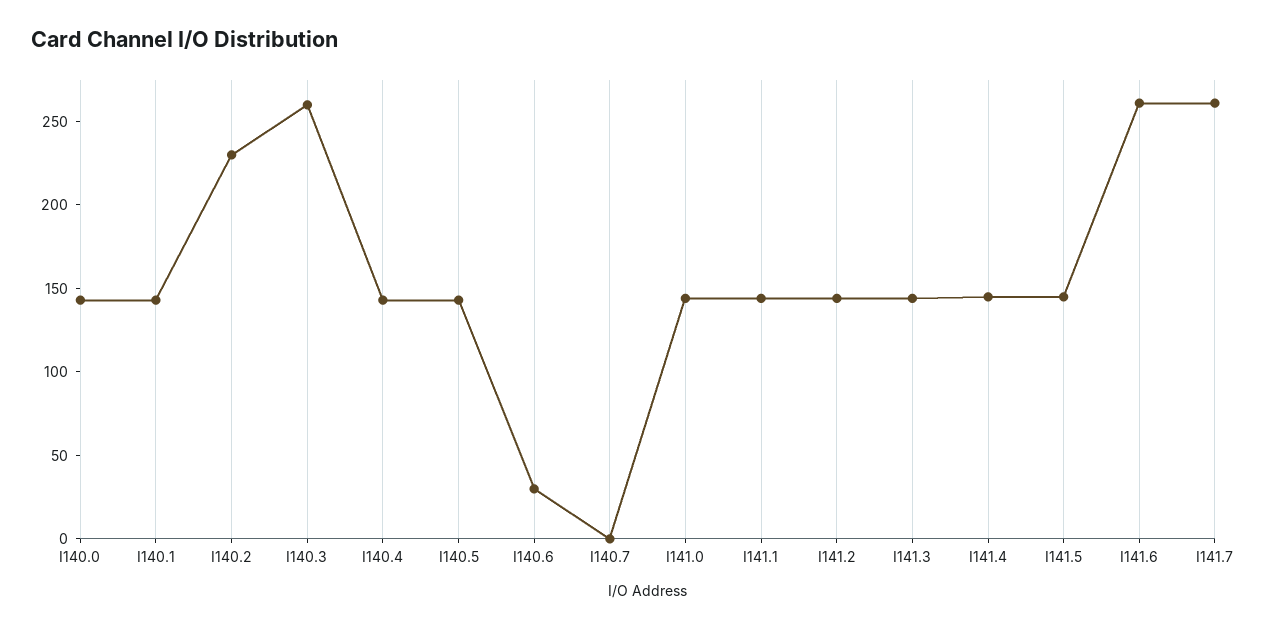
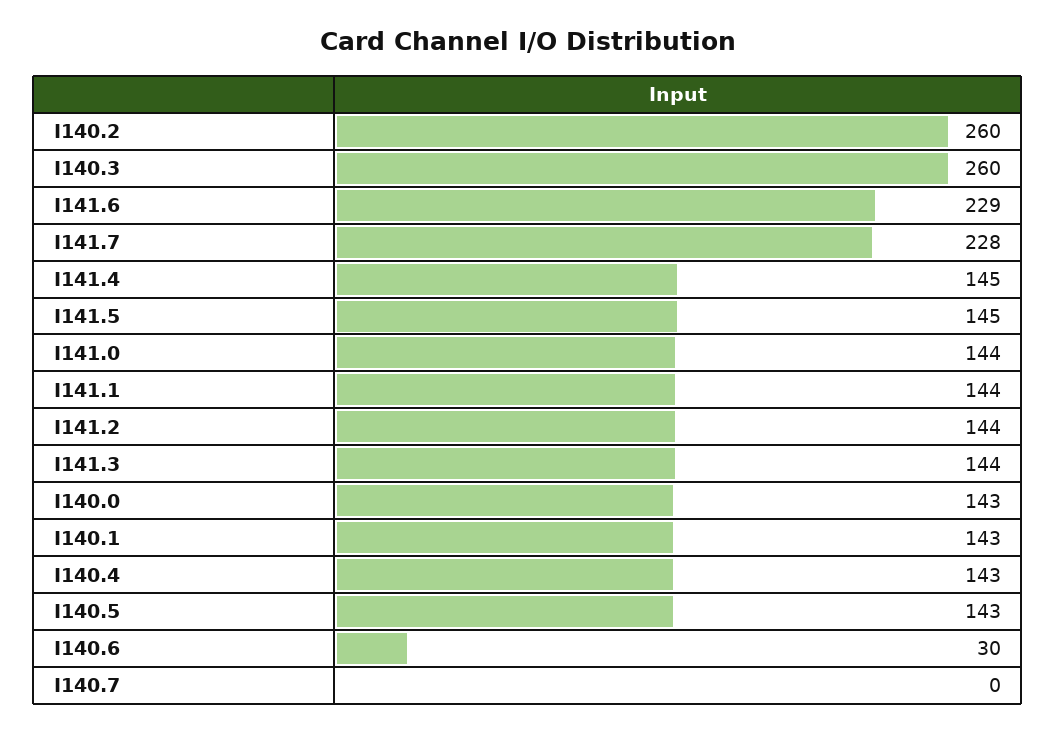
  {
    "I140.0": 143,
    "I140.1": 143,
-   "I140.2": 230,
+   "I140.2": 260,
    "I140.3": 260,
    "I140.4": 143,
    "I140.5": 143,
    "I140.6": 30,
    "I140.7": 0,
    "I141.0": 144,
    "I141.1": 144,
    "I141.2": 144,
    "I141.3": 144,
    "I141.4": 145,
    "I141.5": 145,
-   "I141.6": 260,
+   "I141.6": 229,
-   "I141.7": 260
+   "I141.7": 228
  }

